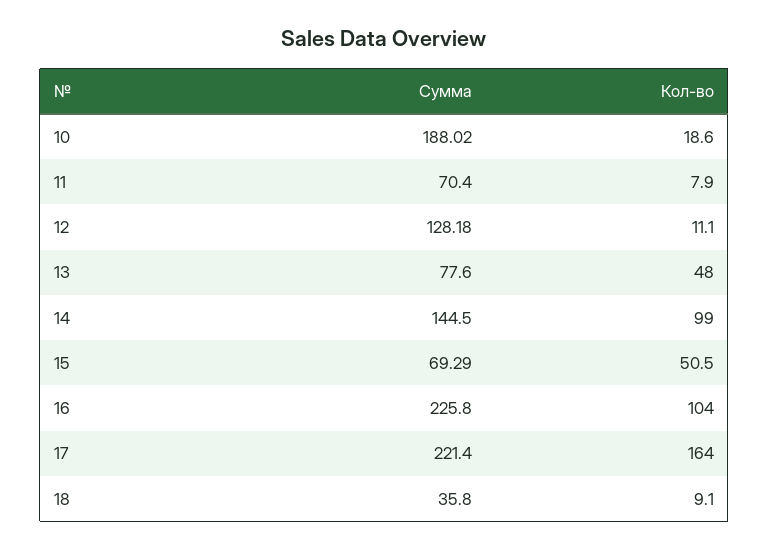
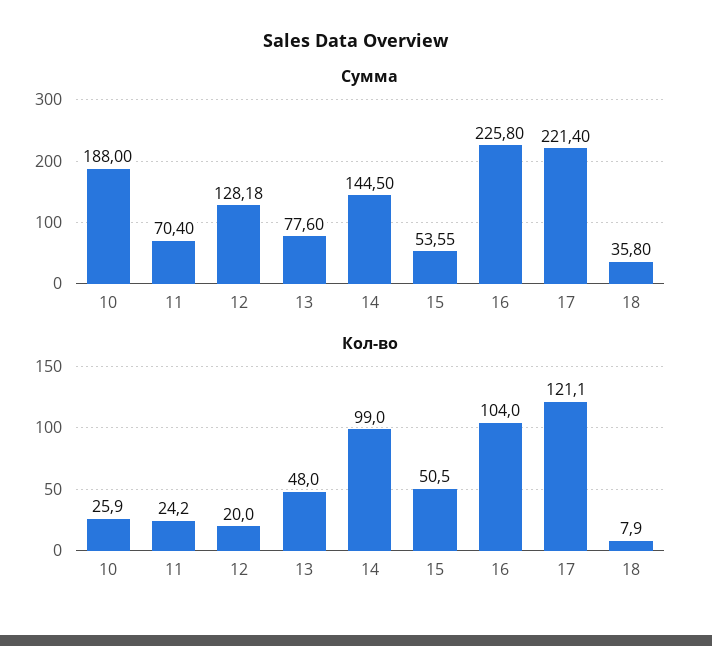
  {
    "Сумма": {
-     "10": 188.02,
+     "10": 188,
      "11": 70.4,
      "12": 128.18,
      "13": 77.6,
      "14": 144.5,
-     "15": 69.29,
+     "15": 53.55,
      "16": 225.8,
      "17": 221.4,
      "18": 35.8
    },
    "Кол-во": {
-     "10": 18.6,
+     "10": 25.9,
-     "11": 7.9,
+     "11": 24.2,
-     "12": 11.1,
+     "12": 20,
      "13": 48,
      "14": 99,
      "15": 50.5,
      "16": 104,
-     "17": 164,
+     "17": 121.1,
-     "18": 9.1
+     "18": 7.9
    }
  }

